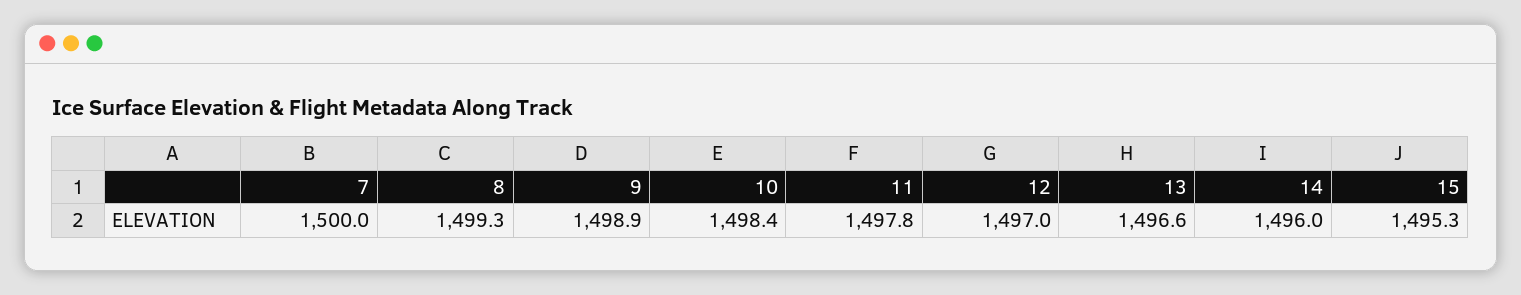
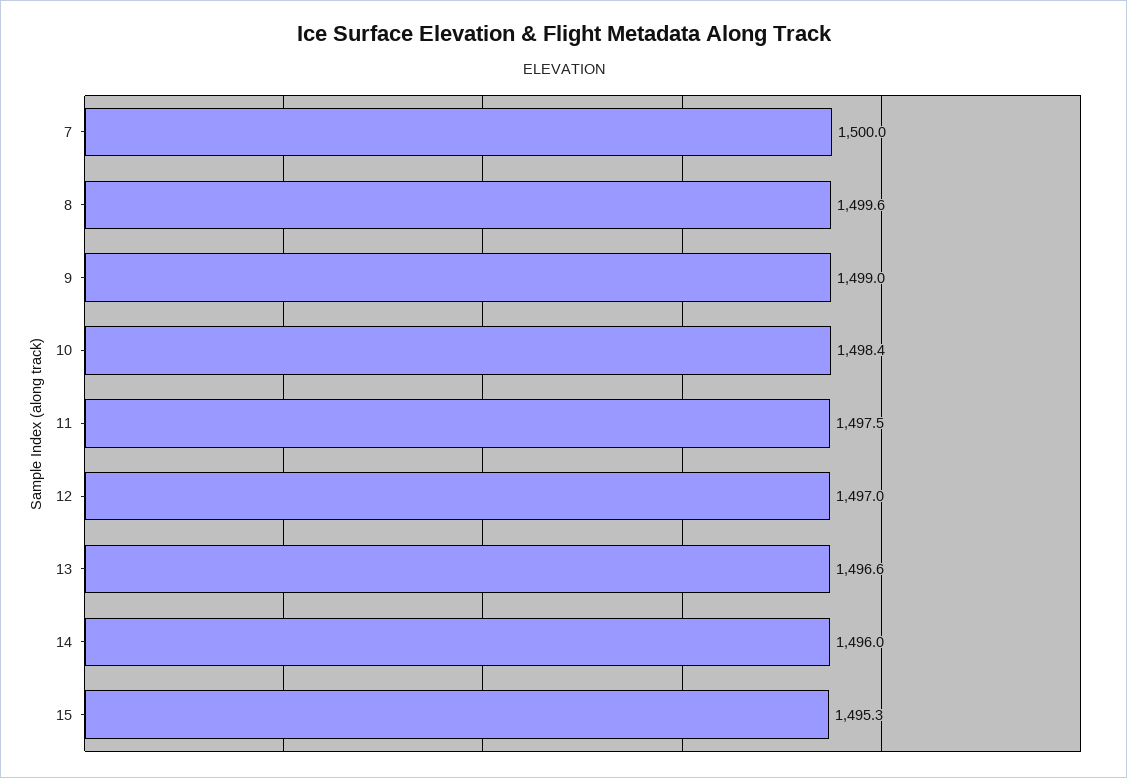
  {
    "7": 1500,
-   "8": 1499.3,
+   "8": 1499.6,
-   "9": 1498.9,
+   "9": 1499,
    "10": 1498.4,
-   "11": 1497.8,
+   "11": 1497.5,
    "12": 1497,
    "13": 1496.6,
    "14": 1496,
    "15": 1495.3
  }

